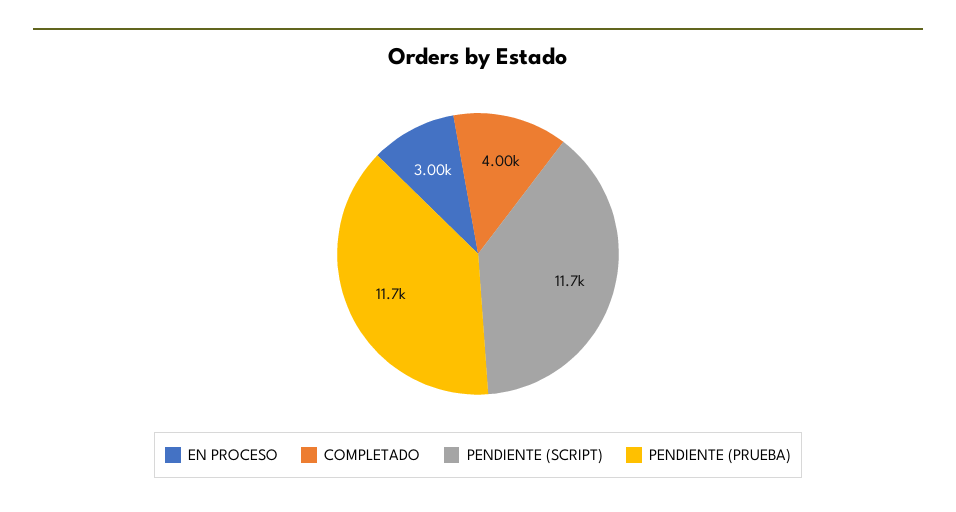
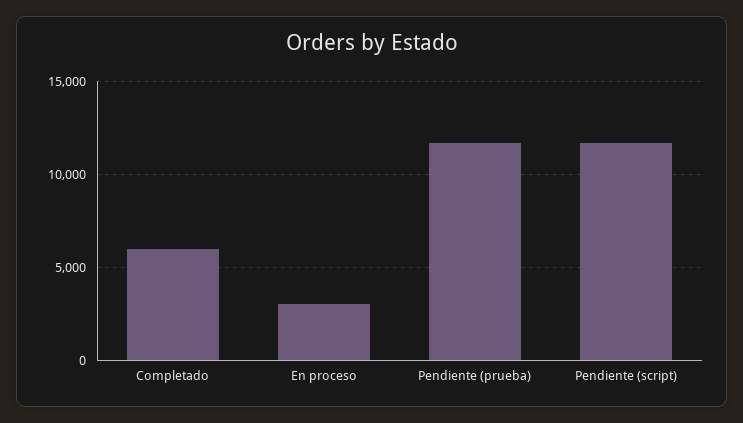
  {
    "EN PROCESO": 3000,
-   "COMPLETADO": 4000,
+   "COMPLETADO": 6000,
    "PENDIENTE (SCRIPT)": 11700,
    "PENDIENTE (PRUEBA)": 11700
  }

